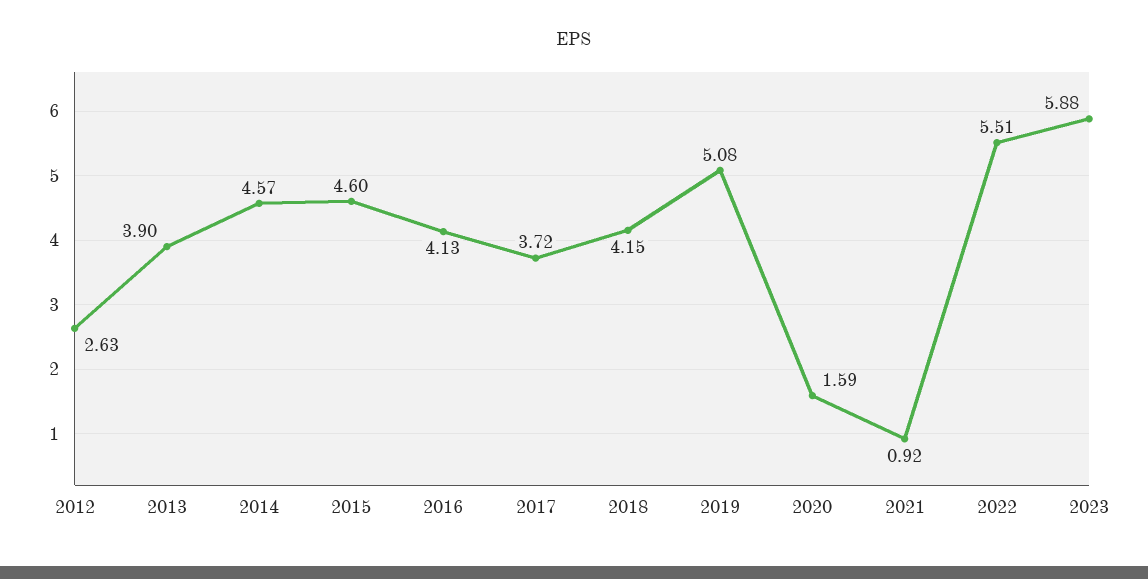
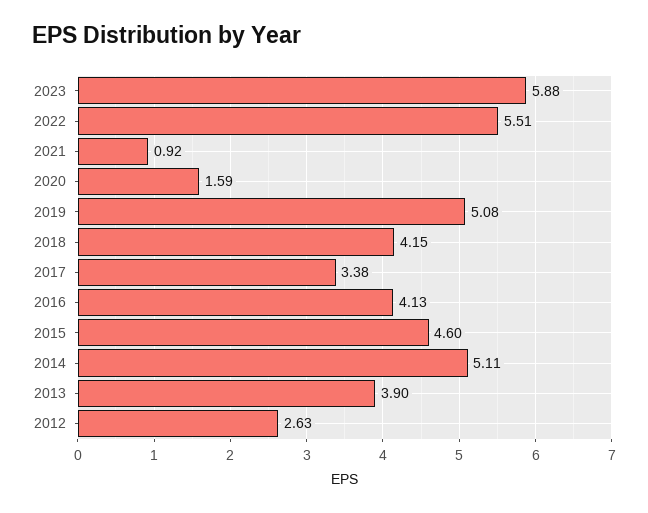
  {
    "2012": 2.63,
    "2013": 3.9,
-   "2014": 4.57,
+   "2014": 5.11,
    "2015": 4.6,
    "2016": 4.13,
-   "2017": 3.72,
+   "2017": 3.38,
    "2018": 4.15,
    "2019": 5.08,
    "2020": 1.59,
    "2021": 0.92,
    "2022": 5.51,
    "2023": 5.88
  }

